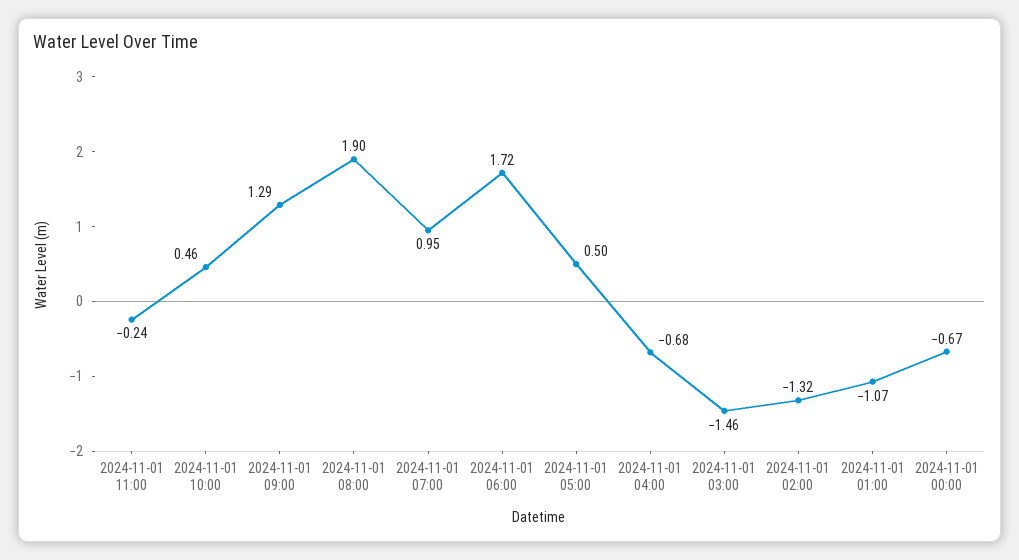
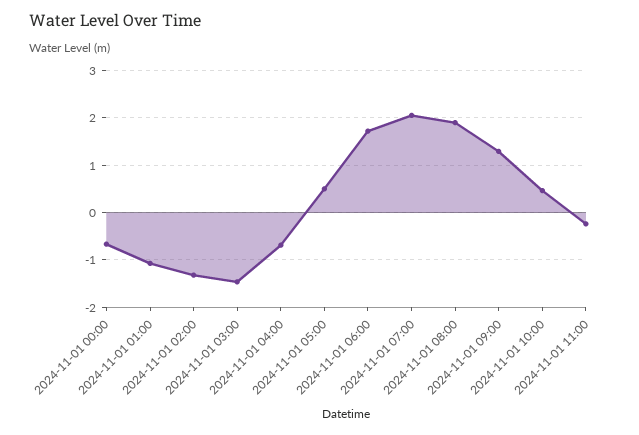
  {
    "2024-11-01 11:00": -0.24,
    "2024-11-01 10:00": 0.46,
    "2024-11-01 09:00": 1.29,
    "2024-11-01 08:00": 1.9,
-   "2024-11-01 07:00": 0.95,
+   "2024-11-01 07:00": 2,
    "2024-11-01 06:00": 1.72,
    "2024-11-01 05:00": 0.5,
    "2024-11-01 04:00": -0.68,
    "2024-11-01 03:00": -1.46,
    "2024-11-01 02:00": -1.32,
    "2024-11-01 01:00": -1.07,
    "2024-11-01 00:00": -0.67
  }

